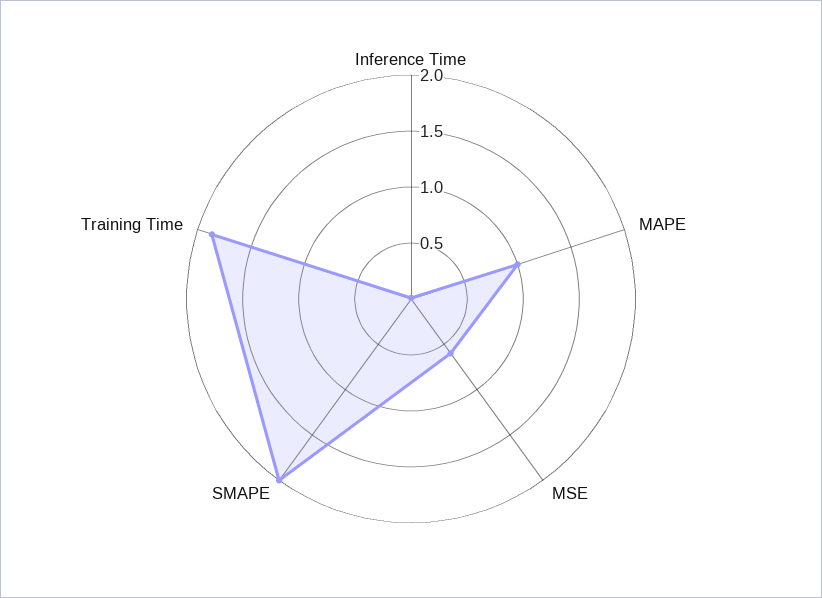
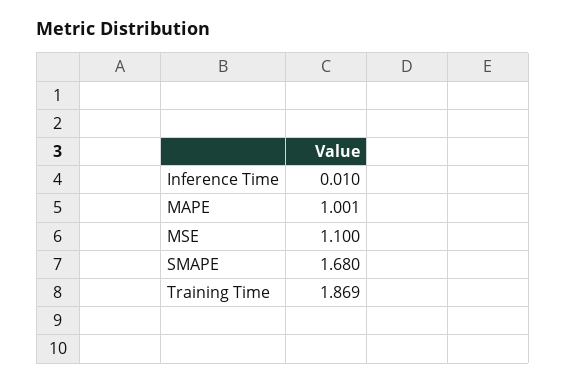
  {
    "Inference Time": 0.01,
    "MAPE": 1.001,
-   "MSE": 0.6,
+   "MSE": 1.1,
-   "SMAPE": 2,
+   "SMAPE": 1.68,
    "Training Time": 1.869
  }

